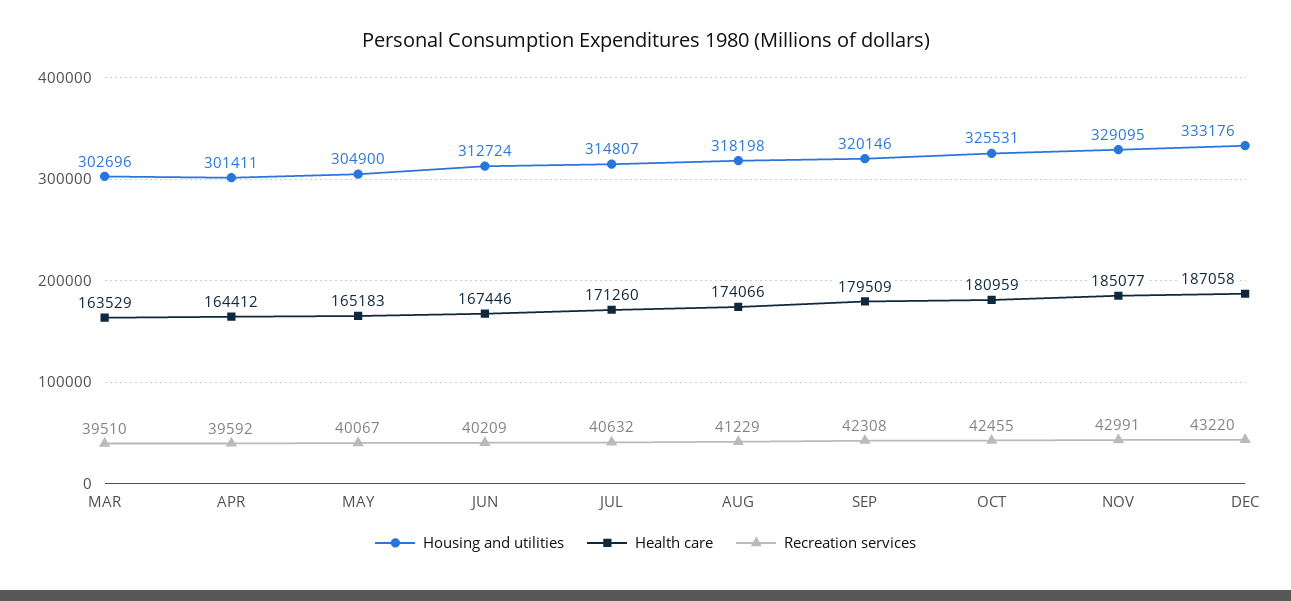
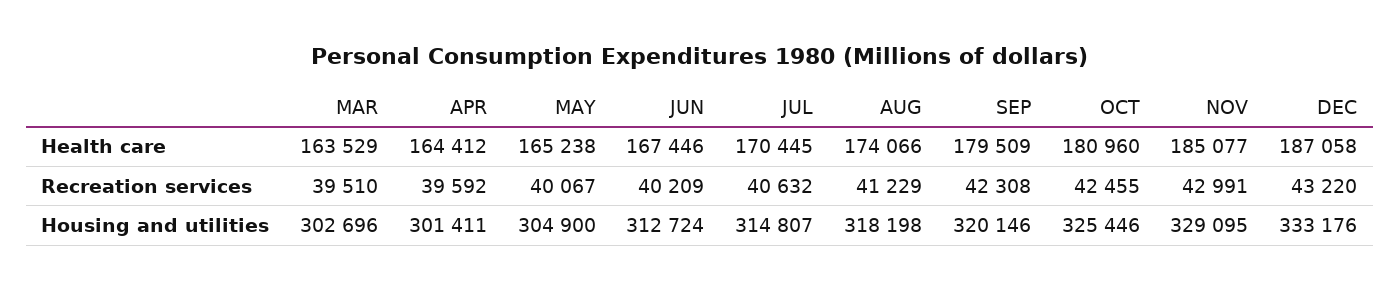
  {
    "Housing and utilities": {
      "MAR": 302696,
      "APR": 301411,
      "MAY": 304900,
      "JUN": 312724,
      "JUL": 314807,
      "AUG": 318198,
      "SEP": 320146,
-     "OCT": 325531,
+     "OCT": 325446,
      "NOV": 329095,
      "DEC": 333176
    },
    "Health care": {
      "MAR": 163529,
      "APR": 164412,
-     "MAY": 165183,
+     "MAY": 165238,
      "JUN": 167446,
-     "JUL": 171260,
+     "JUL": 170445,
      "AUG": 174066,
      "SEP": 179509,
-     "OCT": 180959,
+     "OCT": 180960,
      "NOV": 185077,
      "DEC": 187058
    },
    "Recreation services": {
      "MAR": 39510,
      "APR": 39592,
      "MAY": 40067,
      "JUN": 40209,
      "JUL": 40632,
      "AUG": 41229,
      "SEP": 42308,
      "OCT": 42455,
      "NOV": 42991,
      "DEC": 43220
    }
  }

